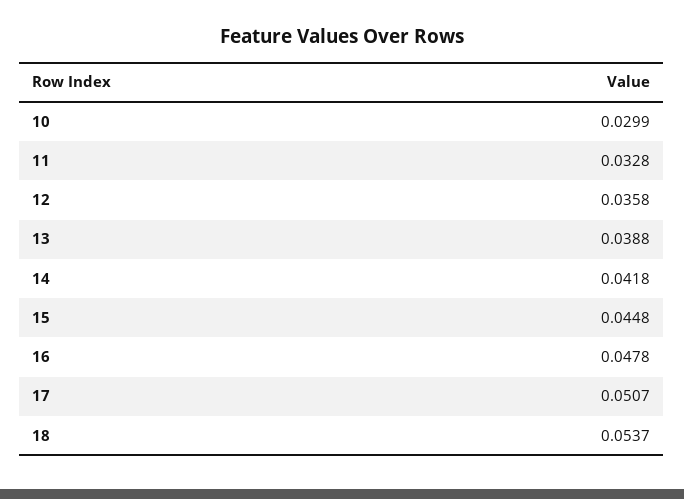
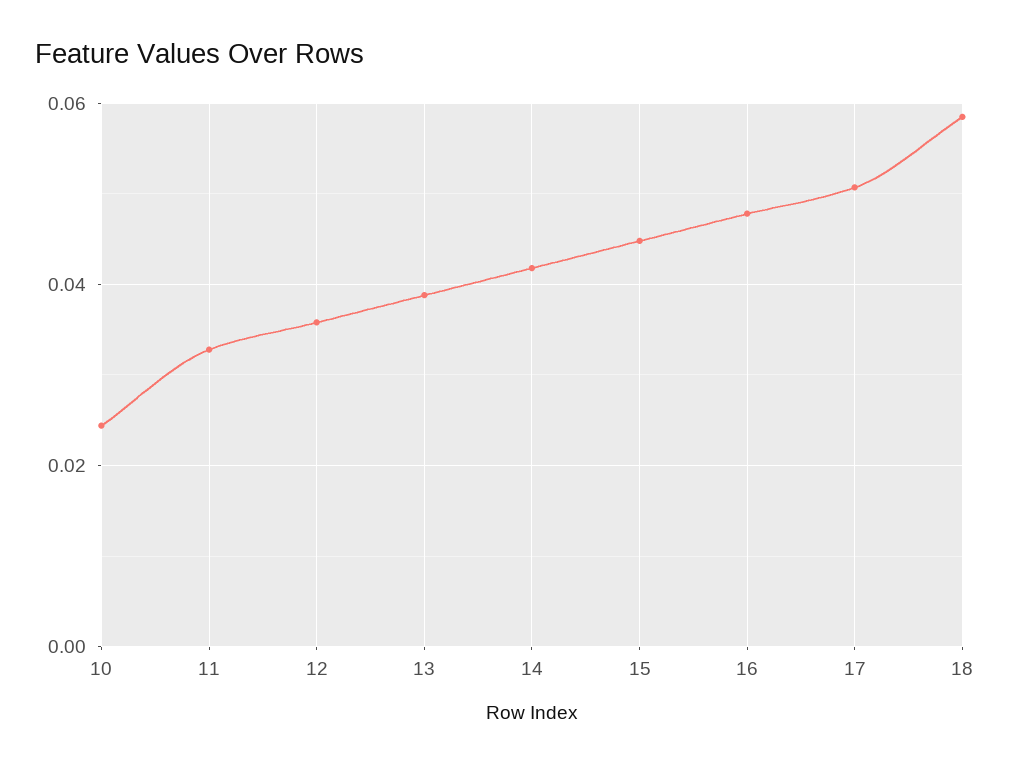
  {
-   "10": 0.0299,
+   "10": 0.024,
    "11": 0.0328,
    "12": 0.0358,
    "13": 0.0388,
    "14": 0.0418,
    "15": 0.0448,
    "16": 0.0478,
    "17": 0.0507,
-   "18": 0.0537
+   "18": 0.058
  }

